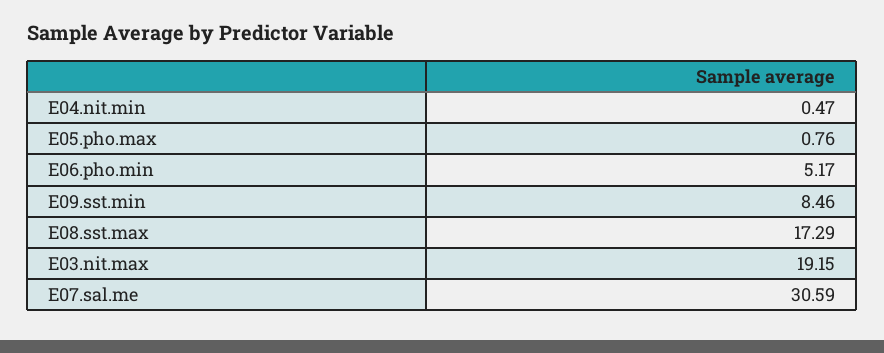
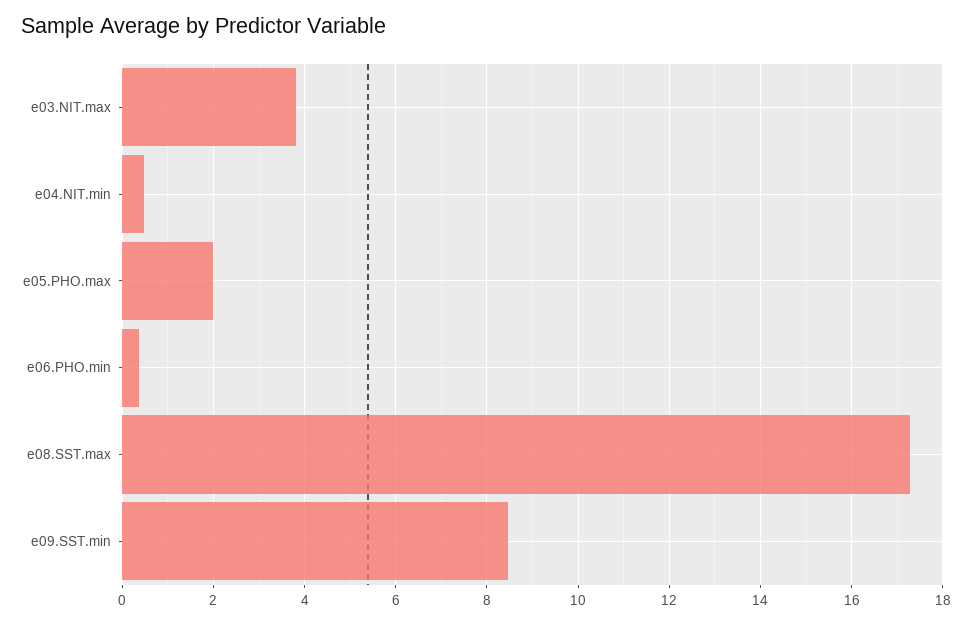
  {
    "E04.nit.min": 0.47,
-   "E05.pho.max": 0.76,
+   "E05.pho.max": 2,
-   "E06.pho.min": 5.17,
+   "E06.pho.min": 0.4,
    "E09.sst.min": 8.46,
    "E08.sst.max": 17.29,
-   "E03.nit.max": 19.15,
+   "E03.nit.max": 3.8
-   "E07.sal.me": 30.59
  }

